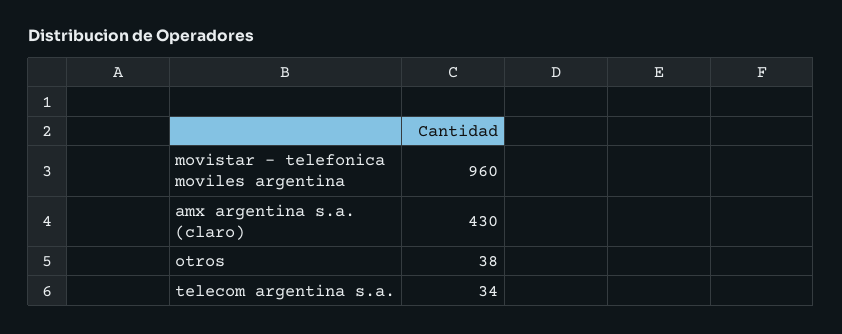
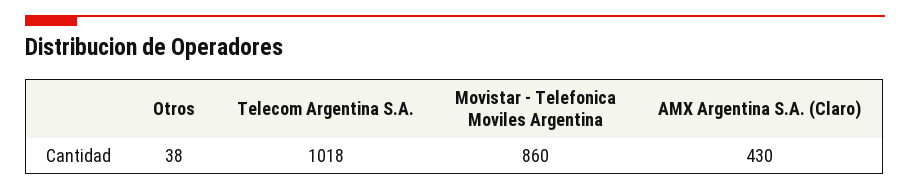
  {
-   "movistar - telefonica moviles argentina": 960,
+   "movistar - telefonica moviles argentina": 860,
    "amx argentina s.a. (claro)": 430,
    "otros": 38,
-   "telecom argentina s.a.": 34
+   "telecom argentina s.a.": 1018
  }

